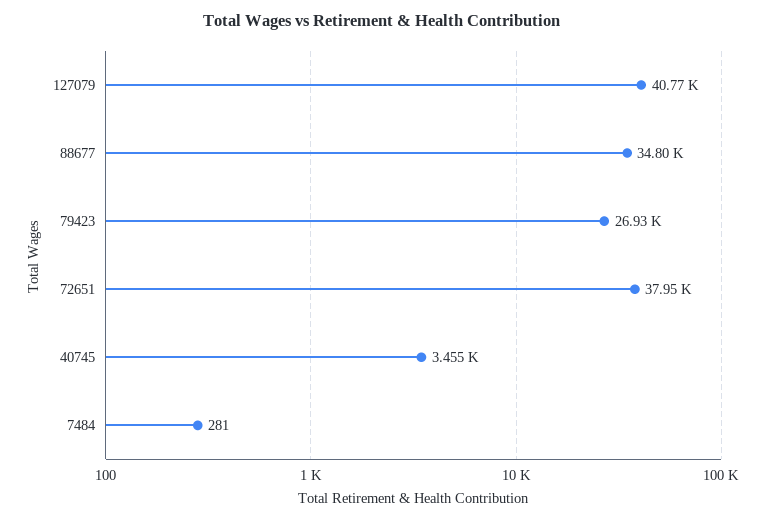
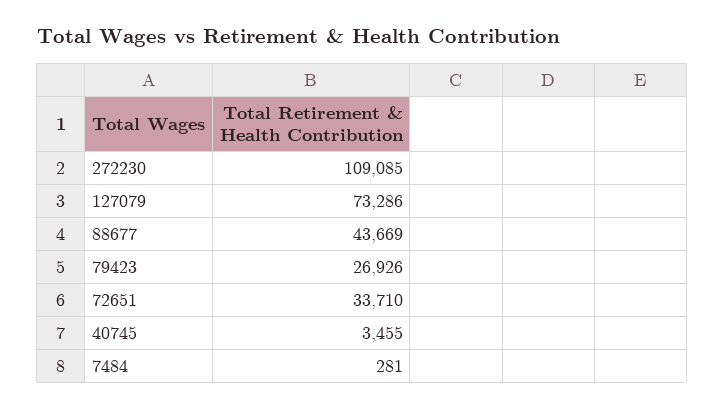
  {
-   "127079": 40770,
+   "127079": 73286,
-   "88677": 34800,
+   "88677": 43669,
    "79423": 26926,
-   "72651": 37950,
+   "72651": 33710,
    "40745": 3455,
-   "7484": 281
+   "7484": 281,
+   "272230": 109085
  }

